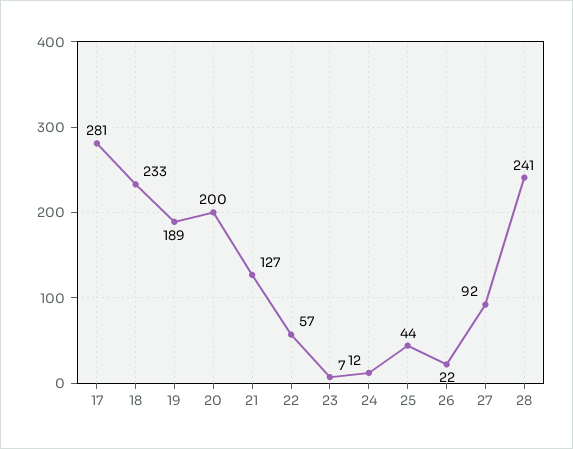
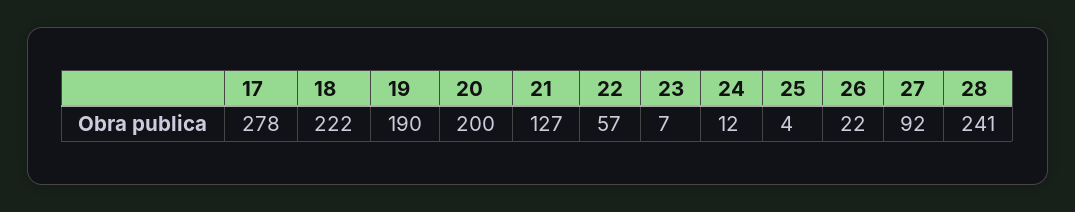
  {
-   "17": 281,
+   "17": 278,
-   "18": 233,
+   "18": 222,
-   "19": 189,
+   "19": 190,
    "20": 200,
    "21": 127,
    "22": 57,
    "23": 7,
    "24": 12,
-   "25": 44,
+   "25": 4,
    "26": 22,
    "27": 92,
    "28": 241
  }

